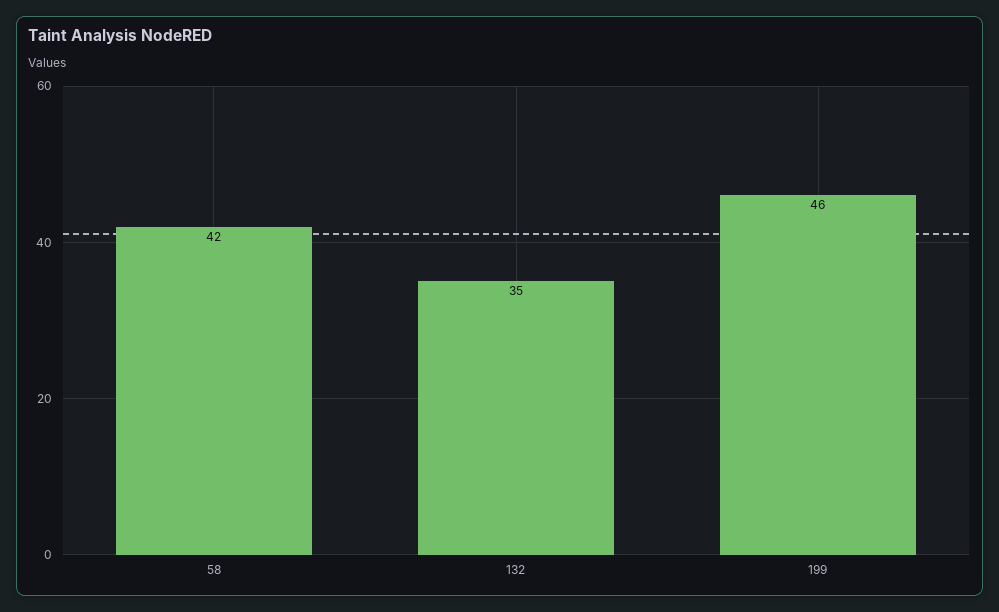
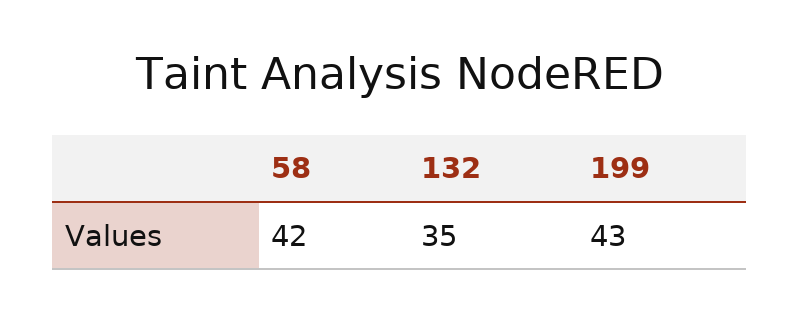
  {
    "58": 42,
    "132": 35,
-   "199": 46
+   "199": 43
  }

